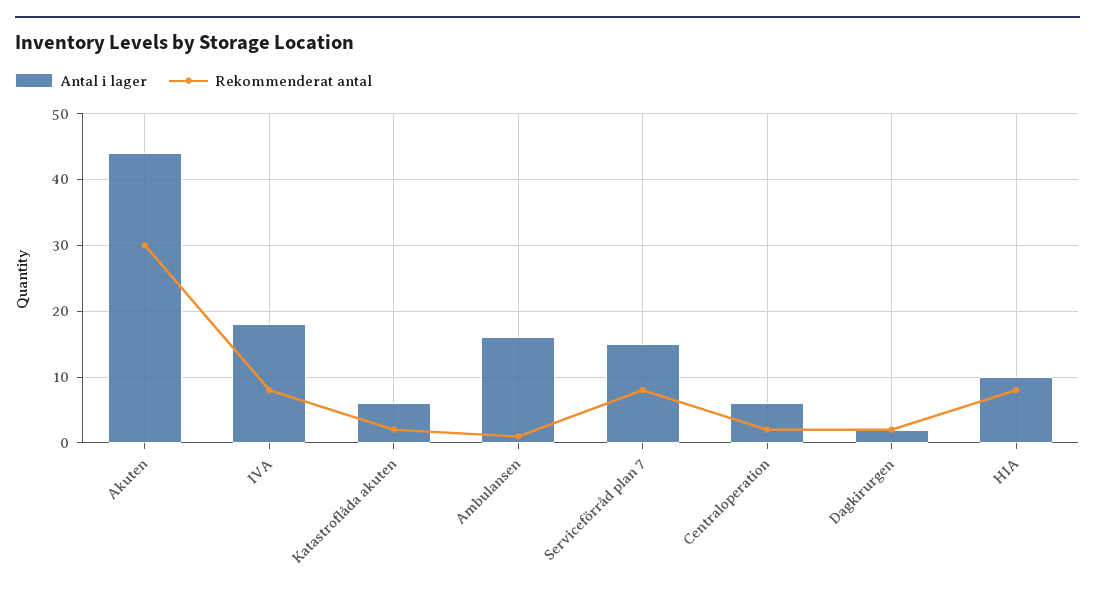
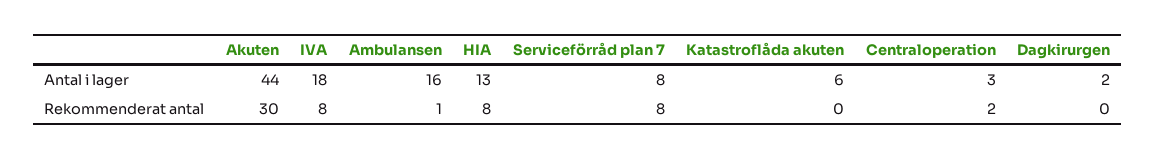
  {
    "Antal i lager": {
      "Akuten": 44,
      "IVA": 18,
      "Katastroflåda akuten": 6,
      "Ambulansen": 16,
-     "Serviceförråd plan 7": 15,
+     "Serviceförråd plan 7": 8,
-     "Centraloperation": 6,
+     "Centraloperation": 3,
      "Dagkirurgen": 2,
-     "HIA": 10
+     "HIA": 13
    },
    "Rekommenderat antal": {
      "Akuten": 30,
      "IVA": 8,
-     "Katastroflåda akuten": 2,
+     "Katastroflåda akuten": 0,
      "Ambulansen": 1,
      "Serviceförråd plan 7": 8,
      "Centraloperation": 2,
-     "Dagkirurgen": 2,
+     "Dagkirurgen": 0,
      "HIA": 8
    }
  }

